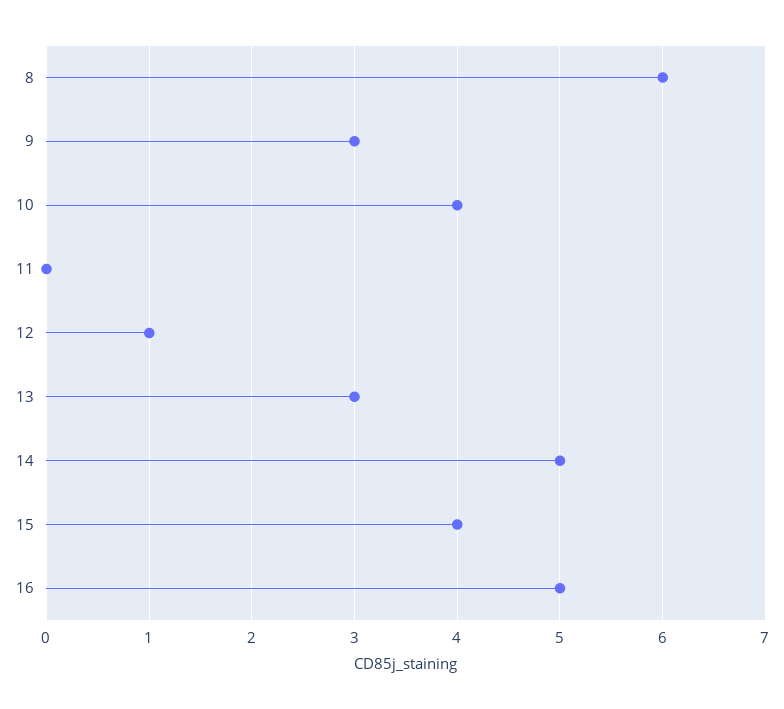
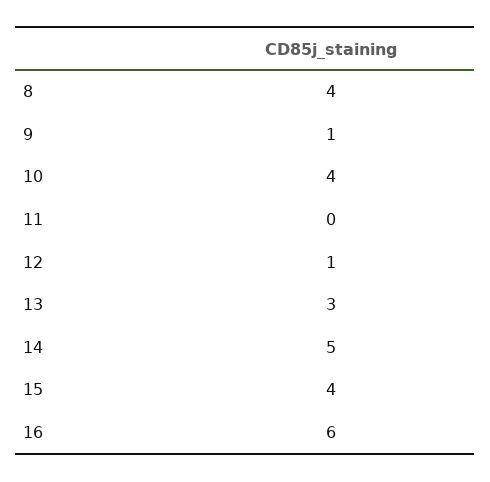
  {
-   "8": 6,
+   "8": 4,
-   "9": 3,
+   "9": 1,
    "10": 4,
    "11": 0,
    "12": 1,
    "13": 3,
    "14": 5,
    "15": 4,
-   "16": 5
+   "16": 6
  }

